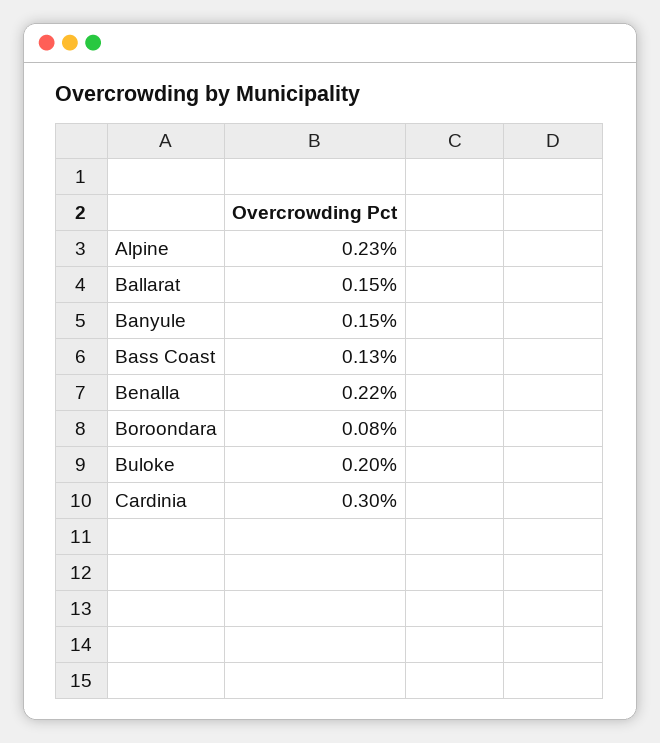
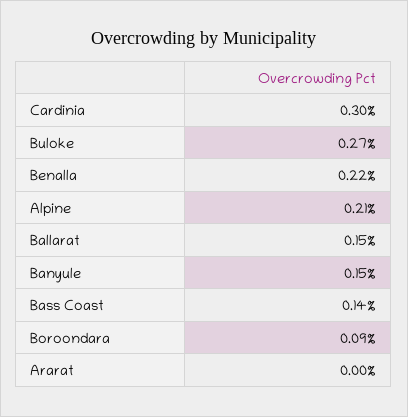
  {
-   "Alpine": 0.23,
+   "Alpine": 0.21,
    "Ballarat": 0.15,
    "Banyule": 0.15,
-   "Bass Coast": 0.13,
+   "Bass Coast": 0.14,
    "Benalla": 0.22,
-   "Boroondara": 0.08,
+   "Boroondara": 0.09,
-   "Buloke": 0.2,
+   "Buloke": 0.27,
-   "Cardinia": 0.3
+   "Cardinia": 0.3,
+   "Ararat": 0
  }

